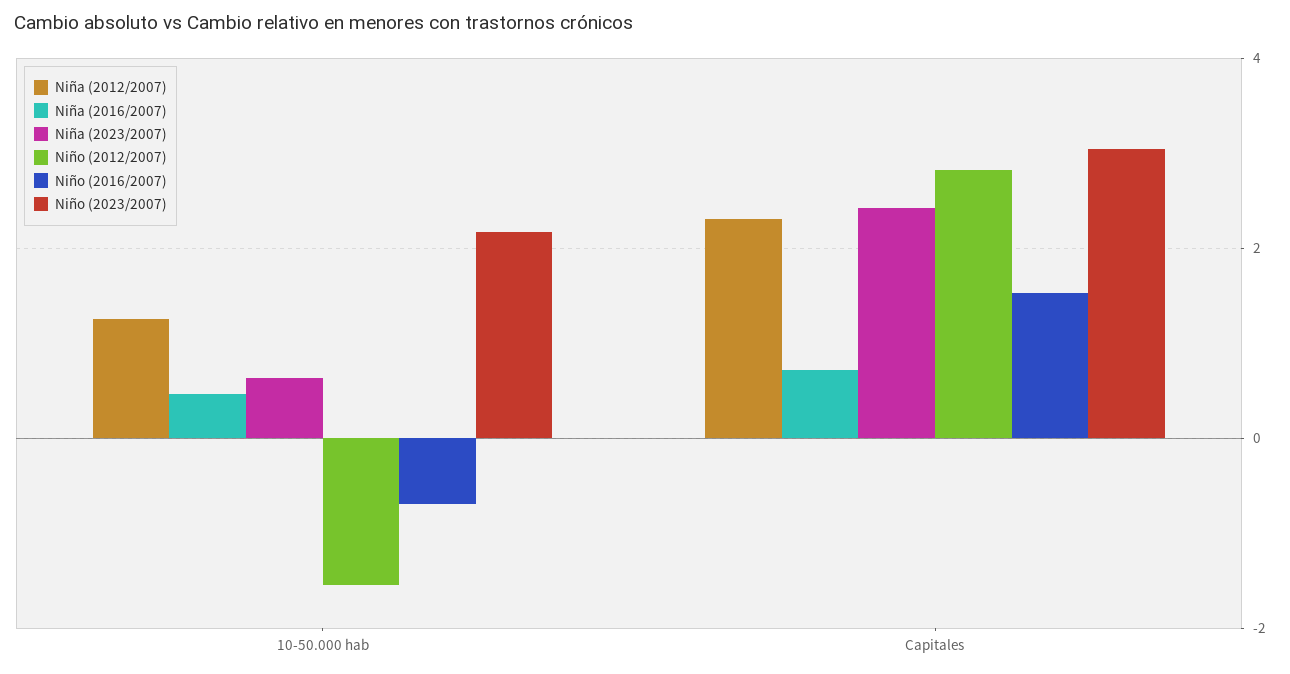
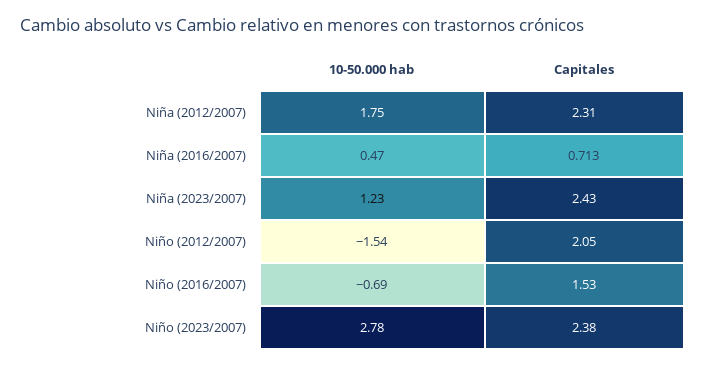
  {
    "Niña (2012/2007)": {
-     "10-50.000 hab": 1.2,
+     "10-50.000 hab": 1.75,
      "Capitales": 2.31
    },
    "Niña (2016/2007)": {
      "10-50.000 hab": 0.47,
      "Capitales": 0.713
    },
    "Niña (2023/2007)": {
-     "10-50.000 hab": 0.6,
+     "10-50.000 hab": 1.23,
      "Capitales": 2.43
    },
    "Niño (2012/2007)": {
      "10-50.000 hab": -1.54,
-     "Capitales": 2.8
+     "Capitales": 2.05
    },
    "Niño (2016/2007)": {
      "10-50.000 hab": -0.69,
      "Capitales": 1.53
    },
    "Niño (2023/2007)": {
-     "10-50.000 hab": 2.2,
+     "10-50.000 hab": 2.78,
-     "Capitales": 3
+     "Capitales": 2.38
    }
  }

